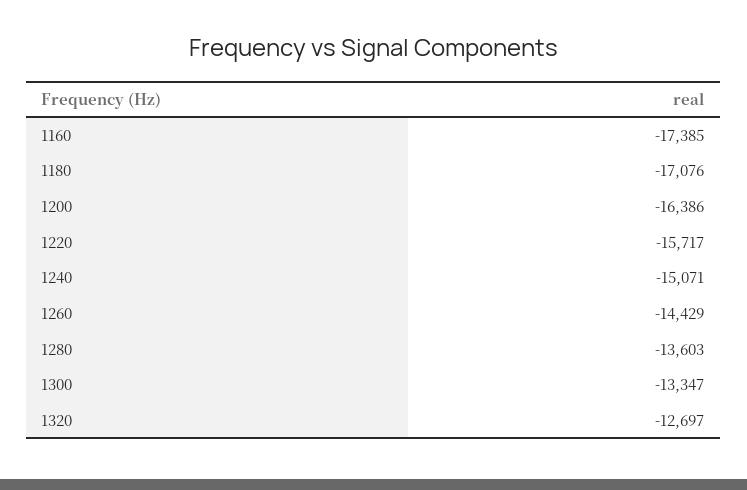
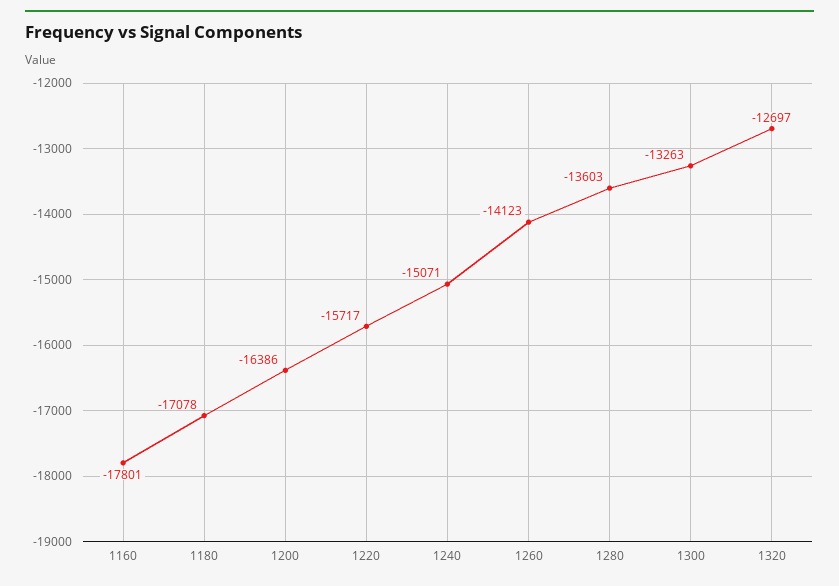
  {
-   "1160": -17385,
+   "1160": -17801,
-   "1180": -17076,
+   "1180": -17078,
    "1200": -16386,
    "1220": -15717,
    "1240": -15071,
-   "1260": -14429,
+   "1260": -14123,
    "1280": -13603,
-   "1300": -13347,
+   "1300": -13263,
    "1320": -12697
  }

